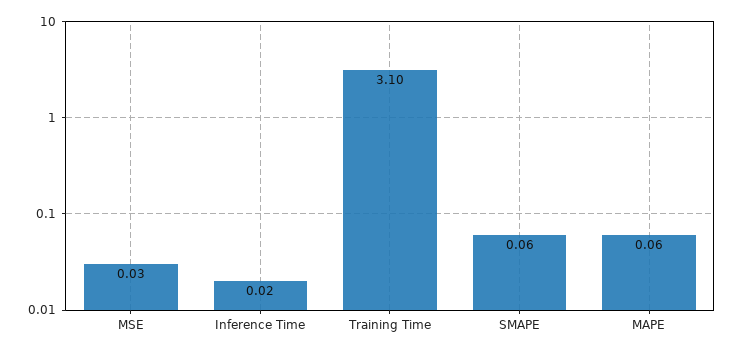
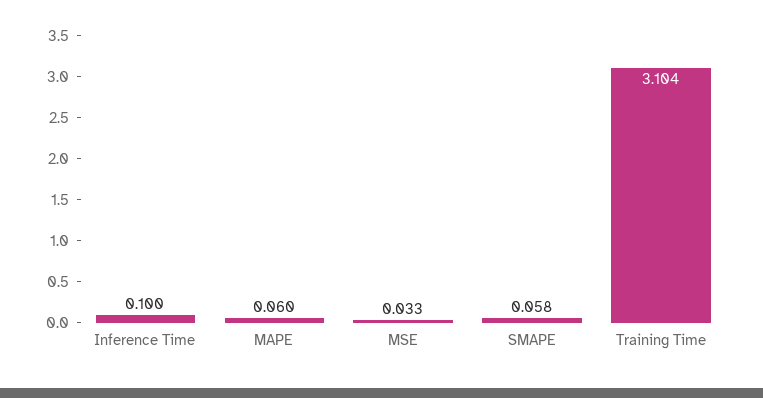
  {
    "MSE": 0.033,
-   "Inference Time": 0.02,
+   "Inference Time": 0.1,
    "Training Time": 3.104,
    "SMAPE": 0.058,
    "MAPE": 0.06
  }

